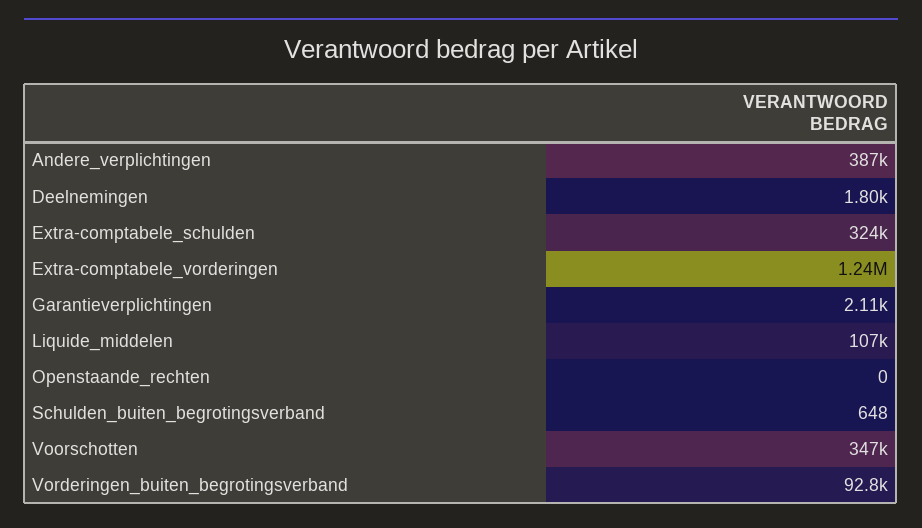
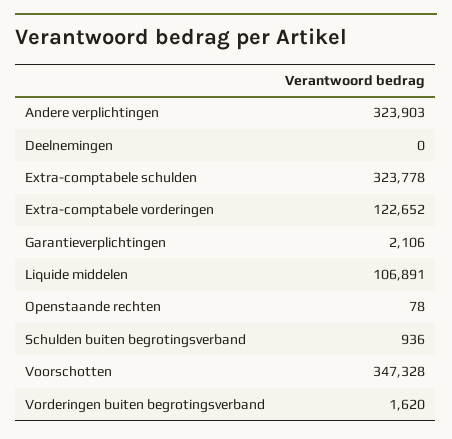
  {
-   "Andere_verplichtingen": 387000,
+   "Andere_verplichtingen": 323903,
-   "Deelnemingen": 1800,
+   "Deelnemingen": 0,
    "Extra-comptabele_schulden": 323778,
-   "Extra-comptabele_vorderingen": 1240000,
+   "Extra-comptabele_vorderingen": 122652,
    "Garantieverplichtingen": 2106,
    "Liquide_middelen": 106891,
-   "Openstaande_rechten": 0,
+   "Openstaande_rechten": 78,
-   "Schulden_buiten_begrotingsverband": 648,
+   "Schulden_buiten_begrotingsverband": 936,
    "Voorschotten": 347328,
-   "Vorderingen_buiten_begrotingsverband": 92800
+   "Vorderingen_buiten_begrotingsverband": 1620
  }

